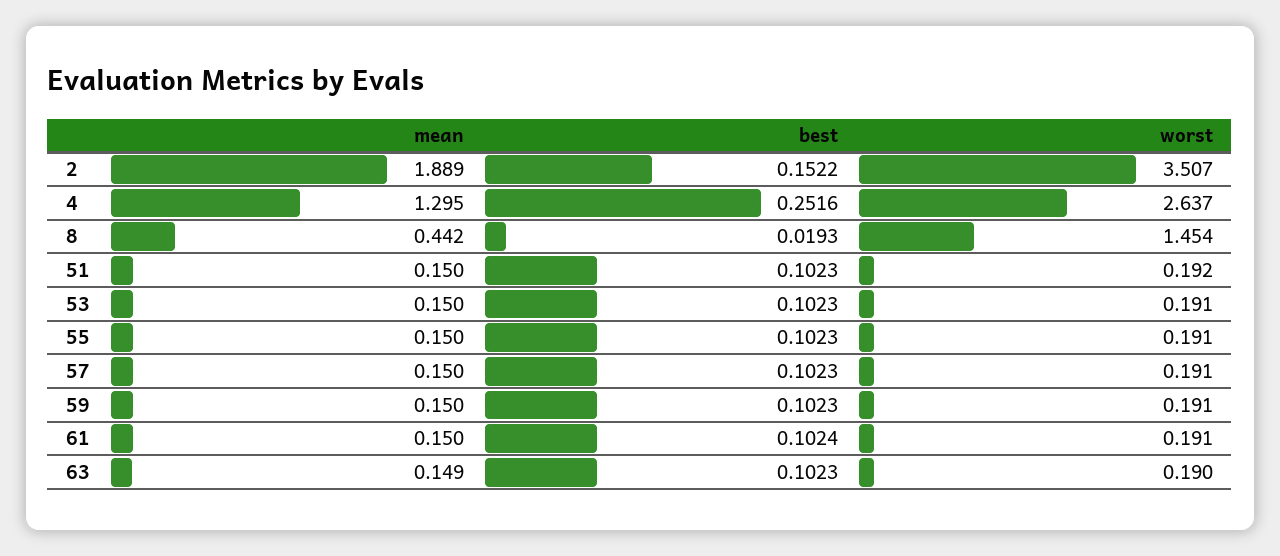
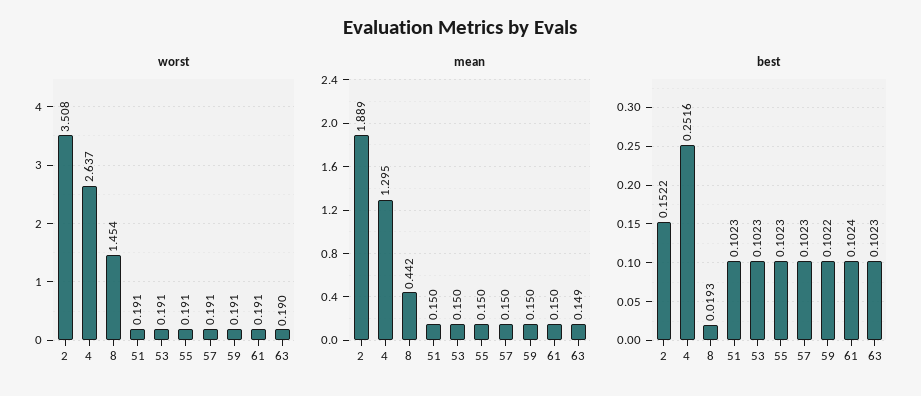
  {
    "mean": {
      "2": 1.889,
      "4": 1.295,
      "8": 0.442,
      "51": 0.15,
      "53": 0.15,
      "55": 0.15,
      "57": 0.15,
      "59": 0.15,
      "61": 0.15,
      "63": 0.149
    },
    "best": {
      "2": 0.1522,
      "4": 0.2516,
      "8": 0.0193,
      "51": 0.1023,
      "53": 0.1023,
      "55": 0.1023,
      "57": 0.1023,
-     "59": 0.1023,
+     "59": 0.1022,
      "61": 0.1024,
      "63": 0.1023
    },
    "worst": {
-     "2": 3.507,
+     "2": 3.508,
      "4": 2.637,
      "8": 1.454,
-     "51": 0.192,
+     "51": 0.191,
      "53": 0.191,
      "55": 0.191,
      "57": 0.191,
      "59": 0.191,
      "61": 0.191,
      "63": 0.19
    }
  }

